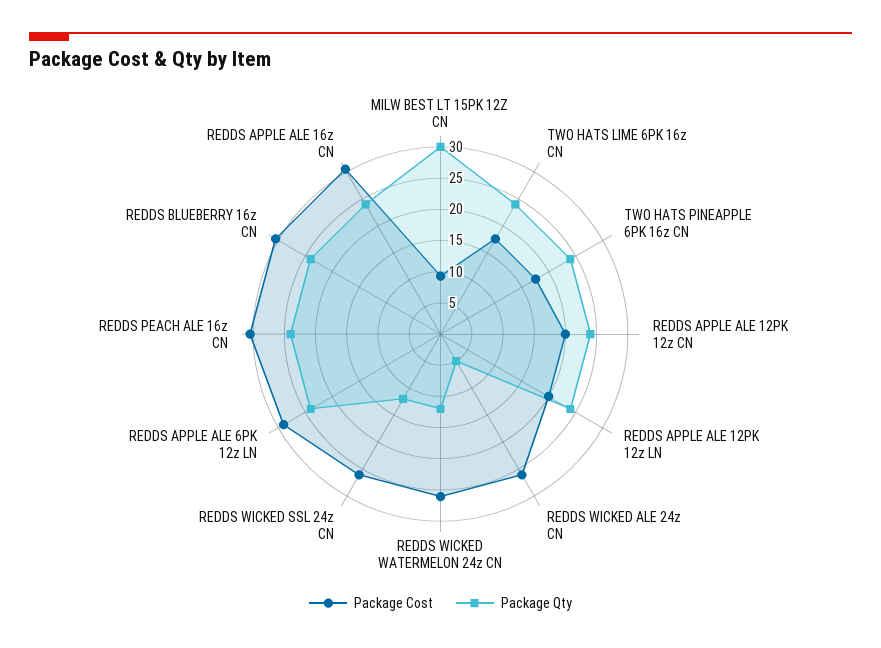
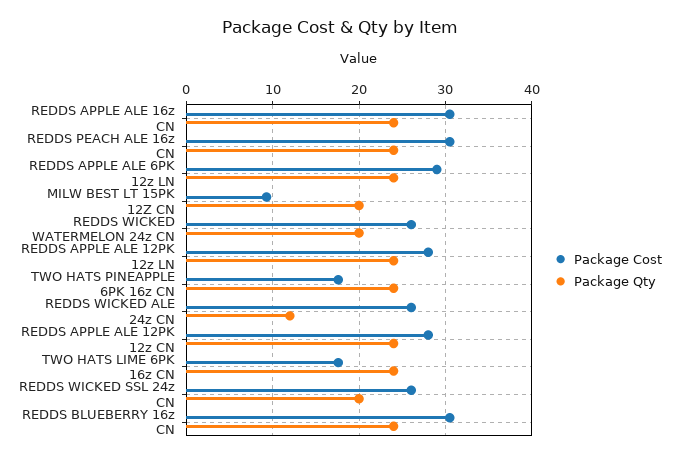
  {
    "Package Cost": {
      "MILW BEST LT 15PK 12Z CN": 9,
      "TWO HATS LIME 6PK 16z CN": 18,
      "TWO HATS PINEAPPLE 6PK 16z CN": 18,
-     "REDDS APPLE ALE 12PK 12z CN": 20,
+     "REDDS APPLE ALE 12PK 12z CN": 28,
-     "REDDS APPLE ALE 12PK 12z LN": 20,
+     "REDDS APPLE ALE 12PK 12z LN": 28,
      "REDDS WICKED ALE 24z CN": 26,
      "REDDS WICKED WATERMELON 24z CN": 26,
      "REDDS WICKED SSL 24z CN": 26,
      "REDDS APPLE ALE 6PK 12z LN": 29,
      "REDDS PEACH ALE 16z CN": 31,
      "REDDS BLUEBERRY 16z CN": 31,
      "REDDS APPLE ALE 16z CN": 31
    },
    "Package Qty": {
-     "MILW BEST LT 15PK 12Z CN": 30,
+     "MILW BEST LT 15PK 12Z CN": 20,
      "TWO HATS LIME 6PK 16z CN": 24,
      "TWO HATS PINEAPPLE 6PK 16z CN": 24,
      "REDDS APPLE ALE 12PK 12z CN": 24,
      "REDDS APPLE ALE 12PK 12z LN": 24,
-     "REDDS WICKED ALE 24z CN": 5,
+     "REDDS WICKED ALE 24z CN": 12,
-     "REDDS WICKED WATERMELON 24z CN": 12.5,
+     "REDDS WICKED WATERMELON 24z CN": 20,
-     "REDDS WICKED SSL 24z CN": 12.5,
+     "REDDS WICKED SSL 24z CN": 20,
      "REDDS APPLE ALE 6PK 12z LN": 24,
      "REDDS PEACH ALE 16z CN": 24,
      "REDDS BLUEBERRY 16z CN": 24,
      "REDDS APPLE ALE 16z CN": 24
    }
  }

